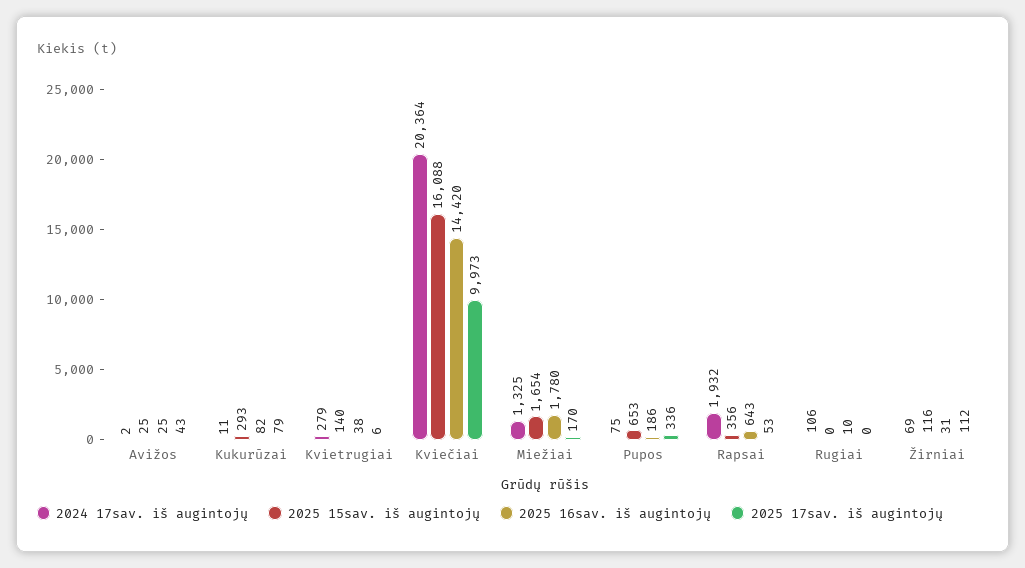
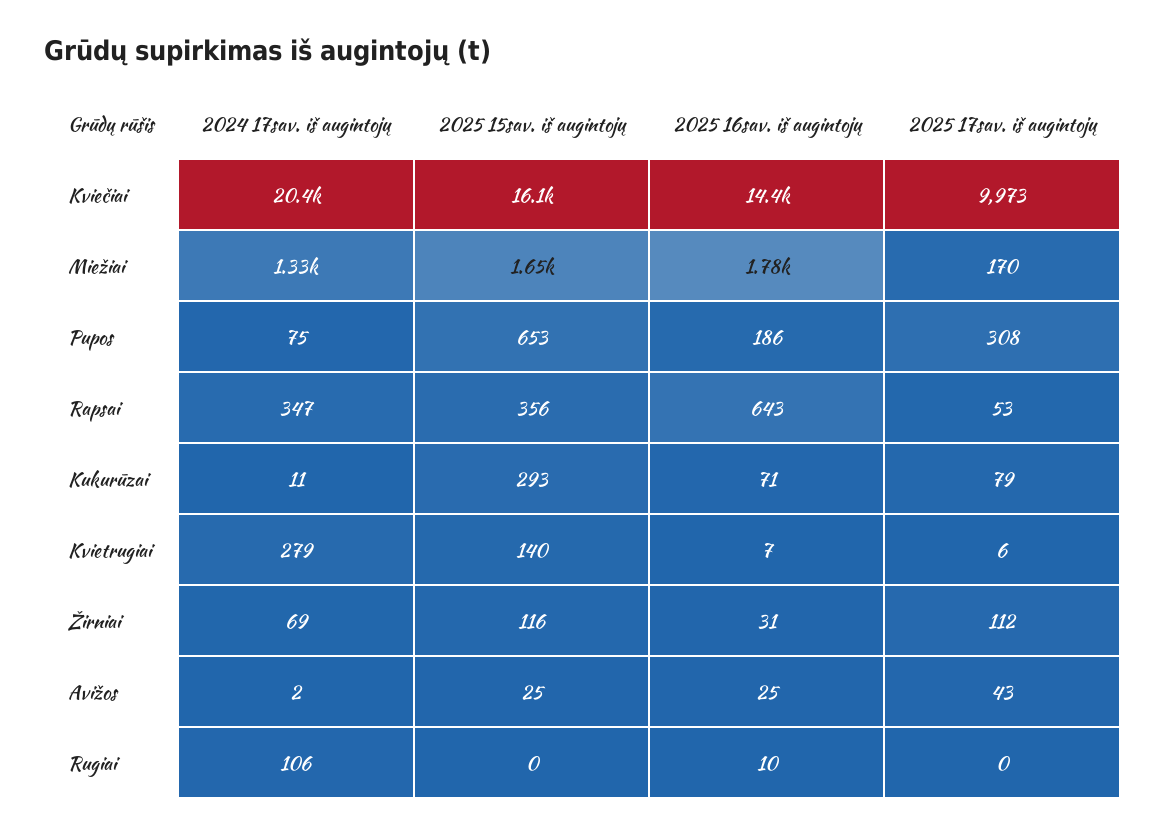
  {
    "2024 17sav. iš augintojų": {
      "Avižos": 2,
      "Kukurūzai": 11,
      "Kvietrugiai": 279,
      "Kviečiai": 20364,
      "Miežiai": 1325,
      "Pupos": 75,
-     "Rapsai": 1932,
+     "Rapsai": 347,
      "Rugiai": 106,
      "Žirniai": 69
    },
    "2025 15sav. iš augintojų": {
      "Avižos": 25,
      "Kukurūzai": 293,
      "Kvietrugiai": 140,
      "Kviečiai": 16088,
      "Miežiai": 1654,
      "Pupos": 653,
      "Rapsai": 356,
      "Rugiai": 0,
      "Žirniai": 116
    },
    "2025 16sav. iš augintojų": {
      "Avižos": 25,
-     "Kukurūzai": 82,
+     "Kukurūzai": 71,
-     "Kvietrugiai": 38,
+     "Kvietrugiai": 7,
      "Kviečiai": 14420,
      "Miežiai": 1780,
      "Pupos": 186,
      "Rapsai": 643,
      "Rugiai": 10,
      "Žirniai": 31
    },
    "2025 17sav. iš augintojų": {
      "Avižos": 43,
      "Kukurūzai": 79,
      "Kvietrugiai": 6,
      "Kviečiai": 9973,
      "Miežiai": 170,
-     "Pupos": 336,
+     "Pupos": 308,
      "Rapsai": 53,
      "Rugiai": 0,
      "Žirniai": 112
    }
  }

